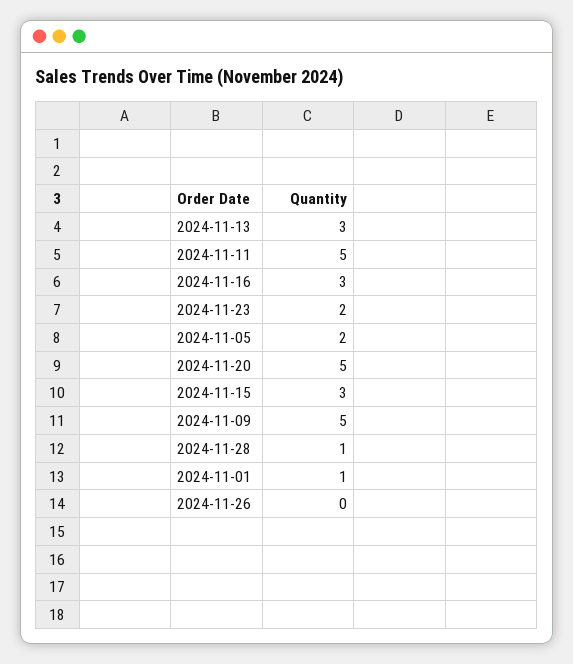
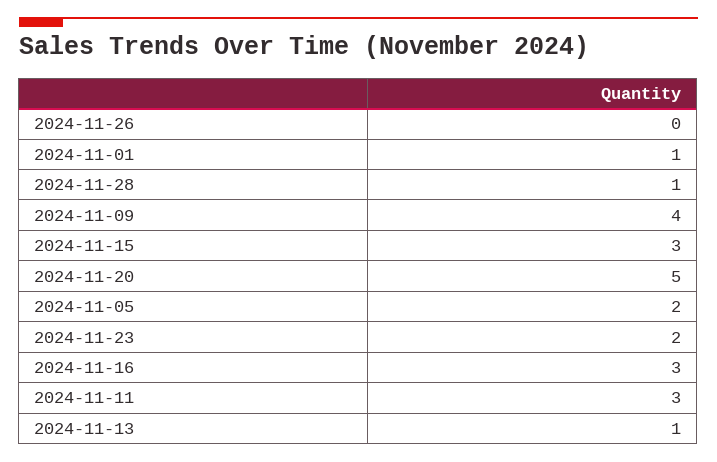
  {
-   "2024-11-13": 3,
+   "2024-11-13": 1,
-   "2024-11-11": 5,
+   "2024-11-11": 3,
    "2024-11-16": 3,
    "2024-11-23": 2,
    "2024-11-05": 2,
    "2024-11-20": 5,
    "2024-11-15": 3,
-   "2024-11-09": 5,
+   "2024-11-09": 4,
    "2024-11-28": 1,
    "2024-11-01": 1,
    "2024-11-26": 0
  }

